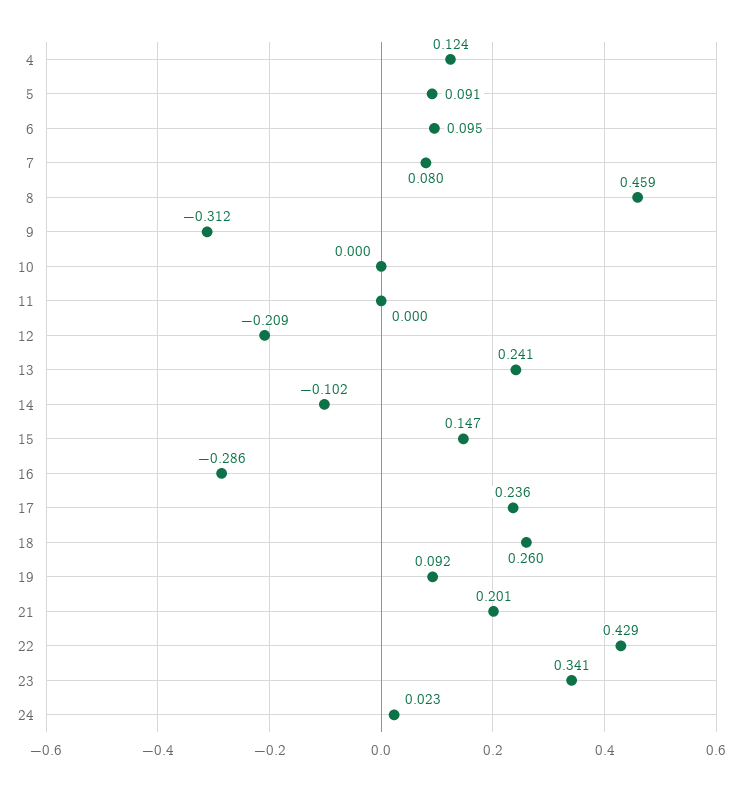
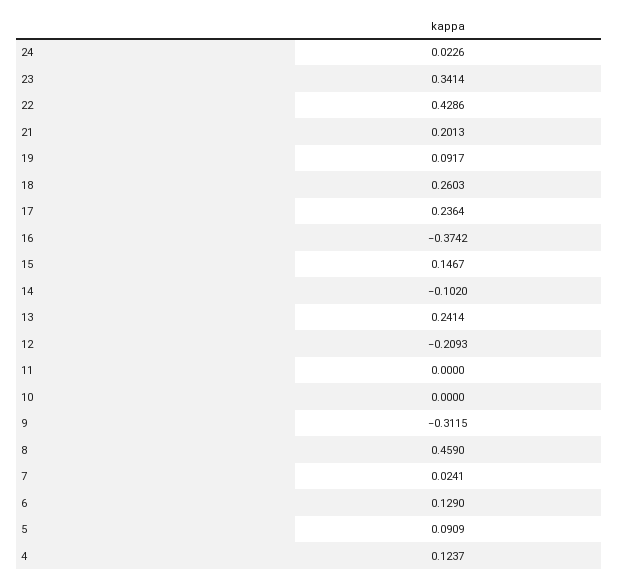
  {
    "4": 0.1237,
    "5": 0.0909,
-   "6": 0.095,
+   "6": 0.129,
-   "7": 0.08,
+   "7": 0.0241,
    "8": 0.459,
    "9": -0.3115,
    "10": 0,
    "11": 0,
    "12": -0.2093,
    "13": 0.2414,
    "14": -0.102,
    "15": 0.1467,
-   "16": -0.286,
+   "16": -0.3742,
    "17": 0.2364,
    "18": 0.2603,
    "19": 0.0917,
    "21": 0.2013,
    "22": 0.4286,
    "23": 0.3414,
    "24": 0.0226
  }

